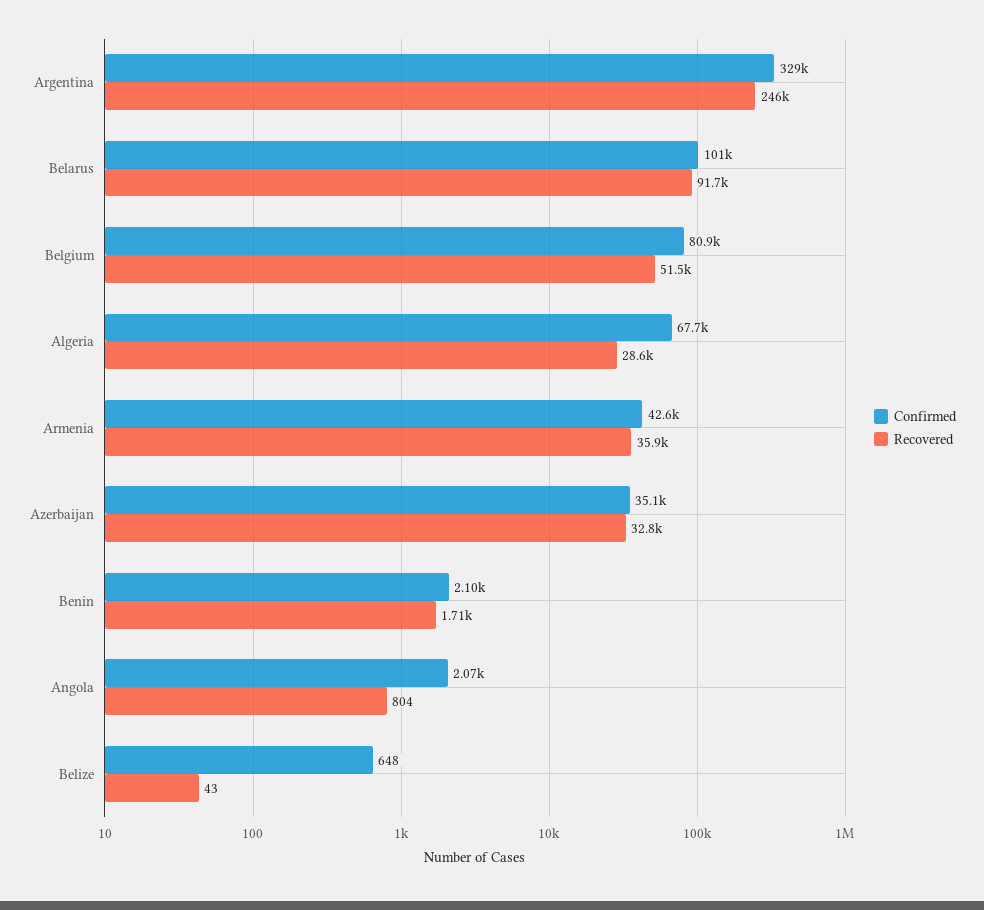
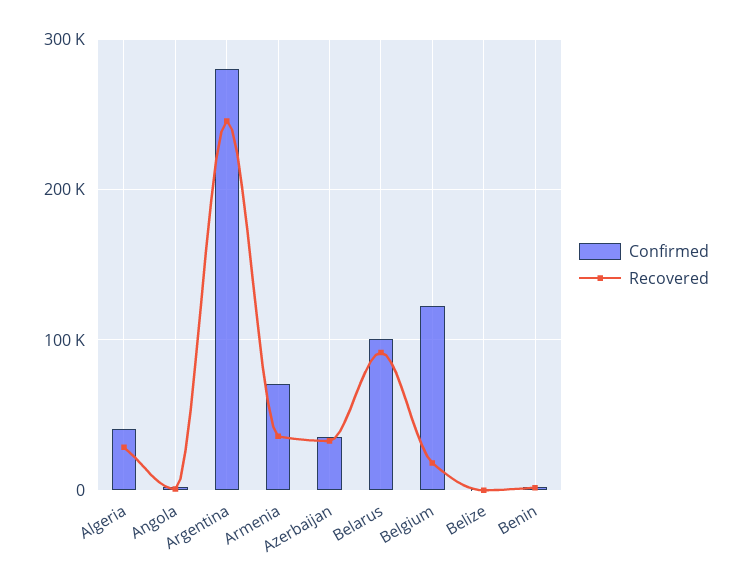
  {
    "Confirmed": {
-     "Argentina": 329000,
+     "Argentina": 280000,
      "Belarus": 101000,
-     "Belgium": 80900,
+     "Belgium": 120000,
-     "Algeria": 67700,
+     "Algeria": 40000,
-     "Armenia": 42600,
+     "Armenia": 70000,
      "Azerbaijan": 35100,
      "Benin": 2100,
      "Angola": 2070,
      "Belize": 648
    },
    "Recovered": {
      "Argentina": 246000,
      "Belarus": 91700,
-     "Belgium": 51500,
+     "Belgium": 20000,
      "Algeria": 28600,
      "Armenia": 35900,
      "Azerbaijan": 32800,
      "Benin": 1710,
      "Angola": 804,
      "Belize": 43
    }
  }

